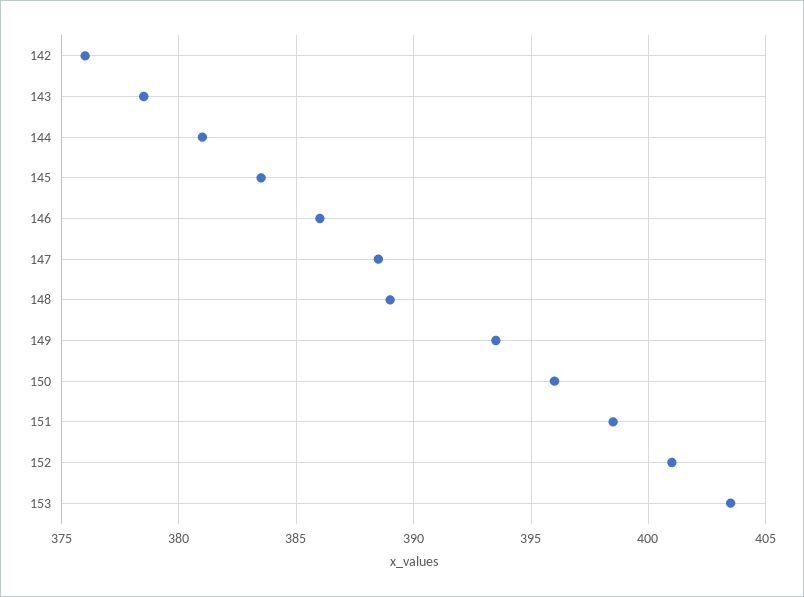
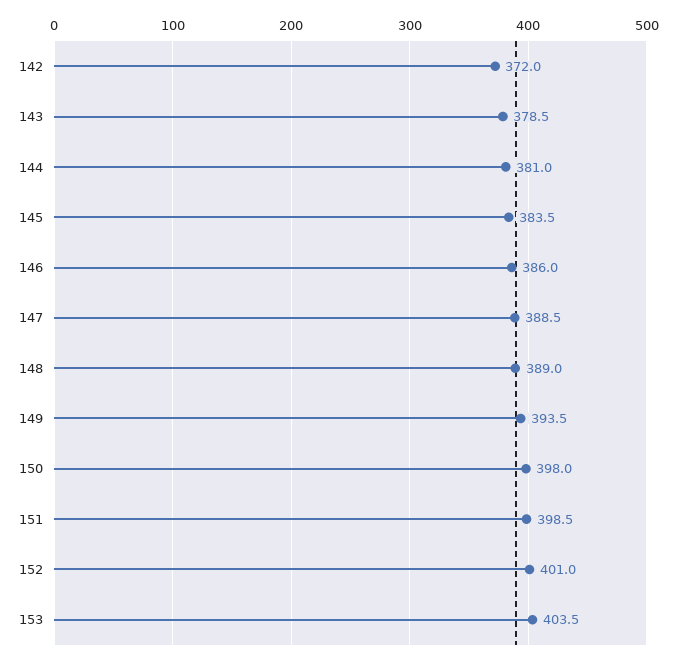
  {
-   "142": 376,
+   "142": 372,
    "143": 378.5,
    "144": 381,
    "145": 383.5,
    "146": 386,
    "147": 388.5,
    "148": 389,
    "149": 393.5,
-   "150": 396,
+   "150": 398,
    "151": 398.5,
    "152": 401,
    "153": 403.5
  }

